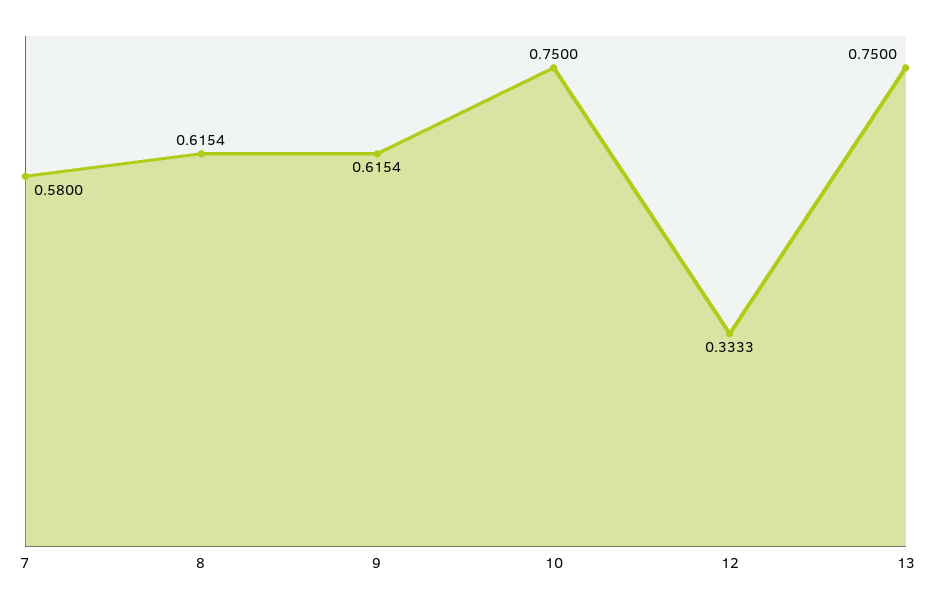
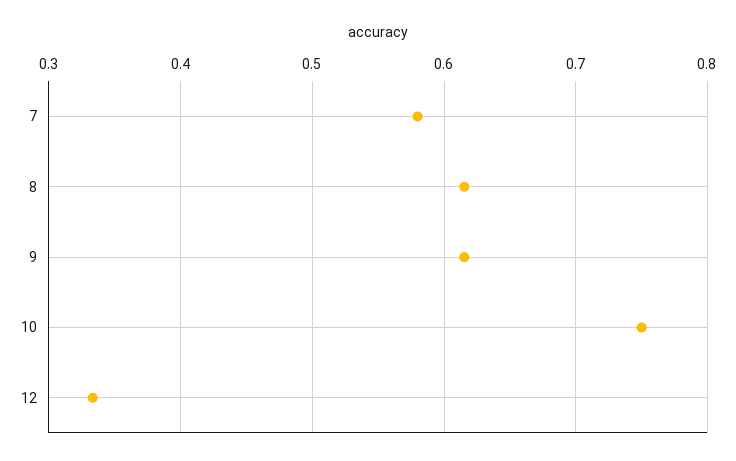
  {
    "7": 0.58,
    "8": 0.6154,
    "9": 0.6154,
    "10": 0.75,
-   "12": 0.3333,
+   "12": 0.3333
-   "13": 0.75
  }

